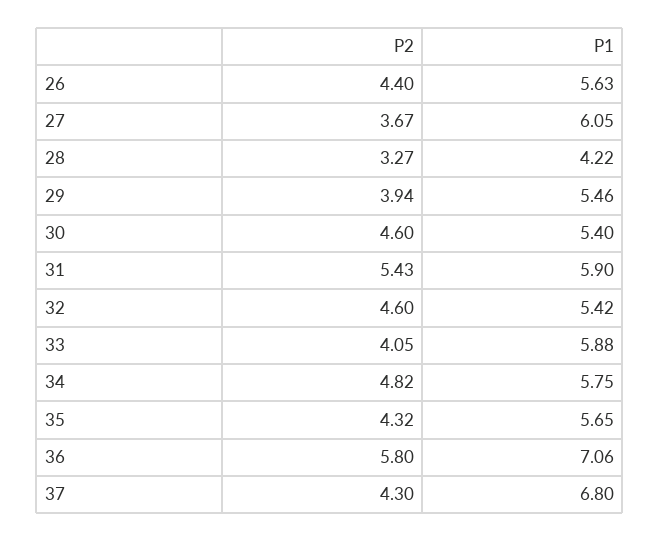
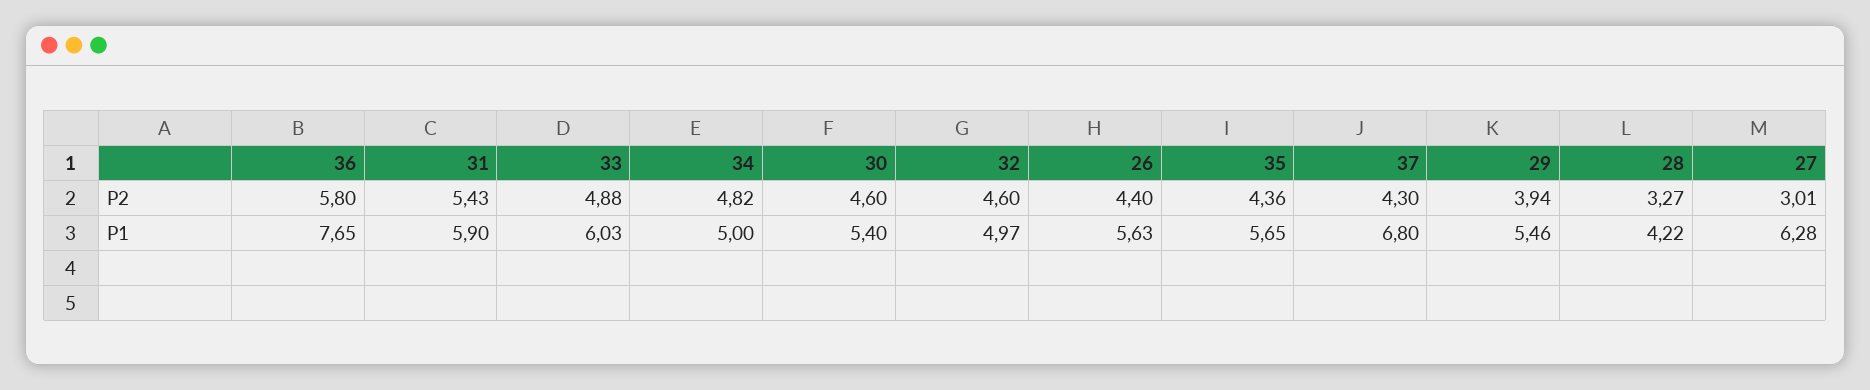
  {
    "P2": {
      "26": 4.4,
-     "27": 3.67,
+     "27": 3.01,
      "28": 3.27,
      "29": 3.94,
      "30": 4.6,
      "31": 5.43,
      "32": 4.6,
-     "33": 4.05,
+     "33": 4.88,
      "34": 4.82,
-     "35": 4.32,
+     "35": 4.36,
      "36": 5.8,
      "37": 4.3
    },
    "P1": {
      "26": 5.63,
-     "27": 6.05,
+     "27": 6.28,
      "28": 4.22,
      "29": 5.46,
      "30": 5.4,
      "31": 5.9,
-     "32": 5.42,
+     "32": 4.97,
-     "33": 5.88,
+     "33": 6.03,
-     "34": 5.75,
+     "34": 5,
      "35": 5.65,
-     "36": 7.06,
+     "36": 7.65,
      "37": 6.8
    }
  }

